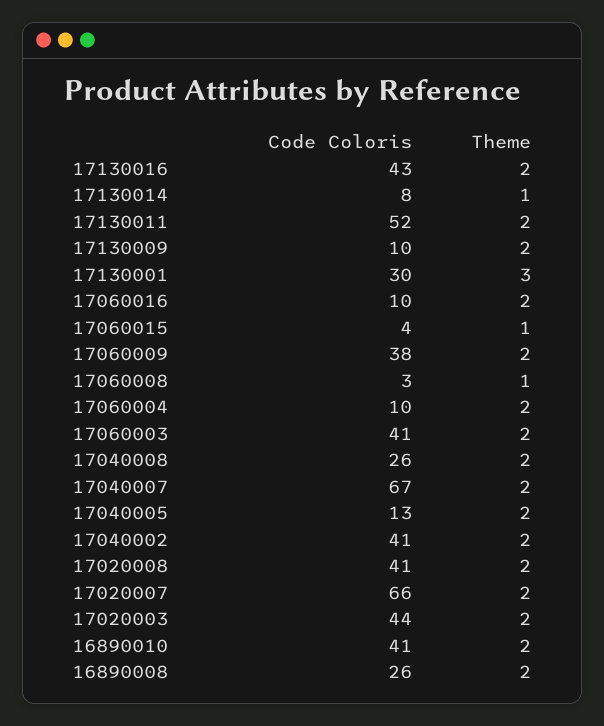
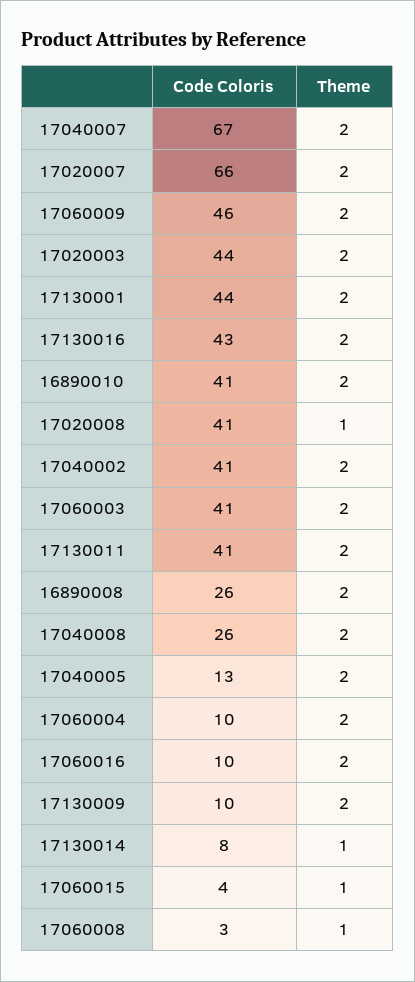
  {
    "Code Coloris": {
      "17130016": 43,
      "17130014": 8,
-     "17130011": 52,
+     "17130011": 41,
      "17130009": 10,
-     "17130001": 30,
+     "17130001": 44,
      "17060016": 10,
      "17060015": 4,
-     "17060009": 38,
+     "17060009": 46,
      "17060008": 3,
      "17060004": 10,
      "17060003": 41,
      "17040008": 26,
      "17040007": 67,
      "17040005": 13,
      "17040002": 41,
      "17020008": 41,
      "17020007": 66,
      "17020003": 44,
      "16890010": 41,
      "16890008": 26
    },
    "Theme": {
      "17130016": 2,
      "17130014": 1,
      "17130011": 2,
      "17130009": 2,
-     "17130001": 3,
+     "17130001": 2,
      "17060016": 2,
      "17060015": 1,
      "17060009": 2,
      "17060008": 1,
      "17060004": 2,
      "17060003": 2,
      "17040008": 2,
      "17040007": 2,
      "17040005": 2,
      "17040002": 2,
-     "17020008": 2,
+     "17020008": 1,
      "17020007": 2,
      "17020003": 2,
      "16890010": 2,
      "16890008": 2
    }
  }

